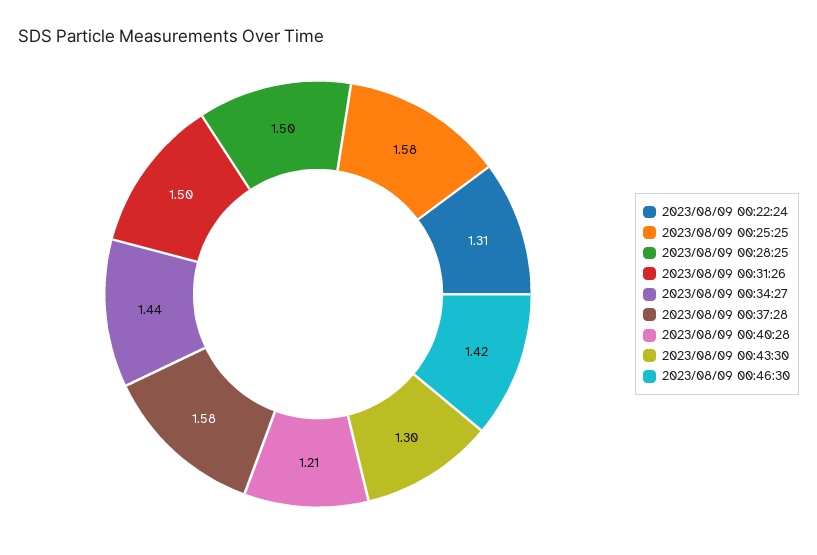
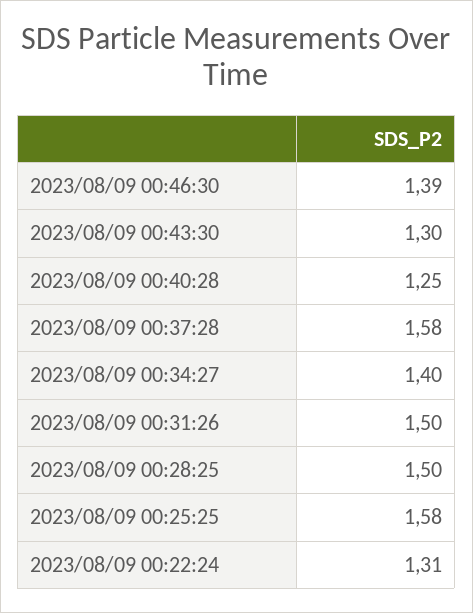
  {
    "2023/08/09 00:22:24": 1.31,
    "2023/08/09 00:25:25": 1.58,
    "2023/08/09 00:28:25": 1.5,
    "2023/08/09 00:31:26": 1.5,
-   "2023/08/09 00:34:27": 1.44,
+   "2023/08/09 00:34:27": 1.4,
    "2023/08/09 00:37:28": 1.58,
-   "2023/08/09 00:40:28": 1.21,
+   "2023/08/09 00:40:28": 1.25,
    "2023/08/09 00:43:30": 1.3,
-   "2023/08/09 00:46:30": 1.42
+   "2023/08/09 00:46:30": 1.39
  }

